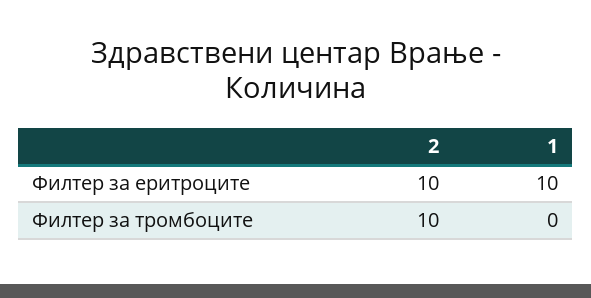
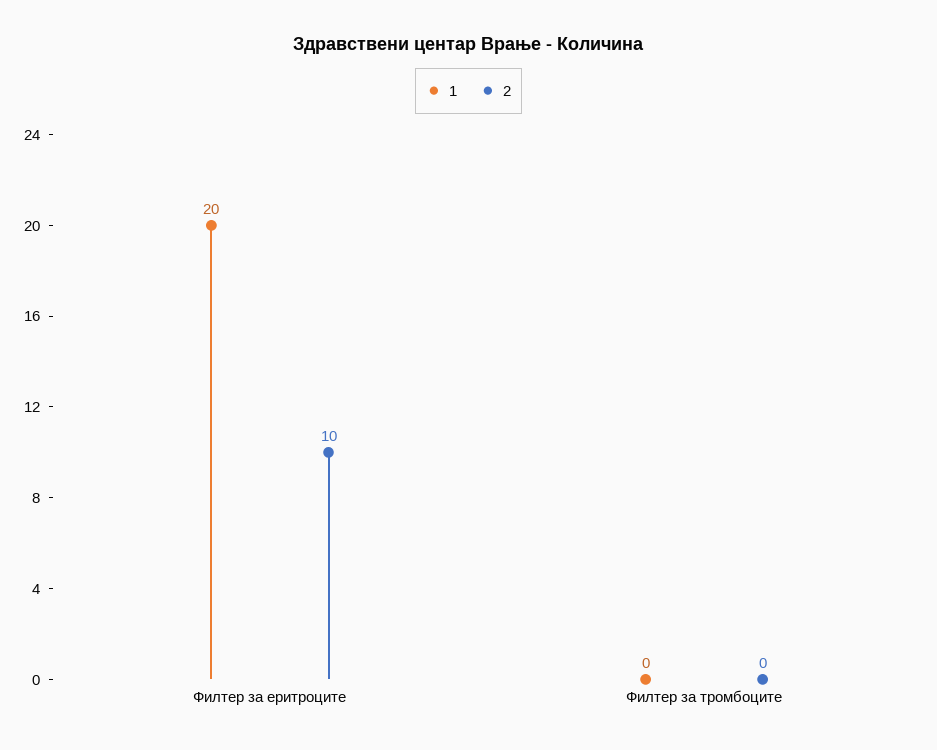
  {
    "2": {
      "Филтер за еритроците": 10,
-     "Филтер за тромбоците": 10
+     "Филтер за тромбоците": 0
    },
    "1": {
-     "Филтер за еритроците": 10,
+     "Филтер за еритроците": 20,
      "Филтер за тромбоците": 0
    }
  }

